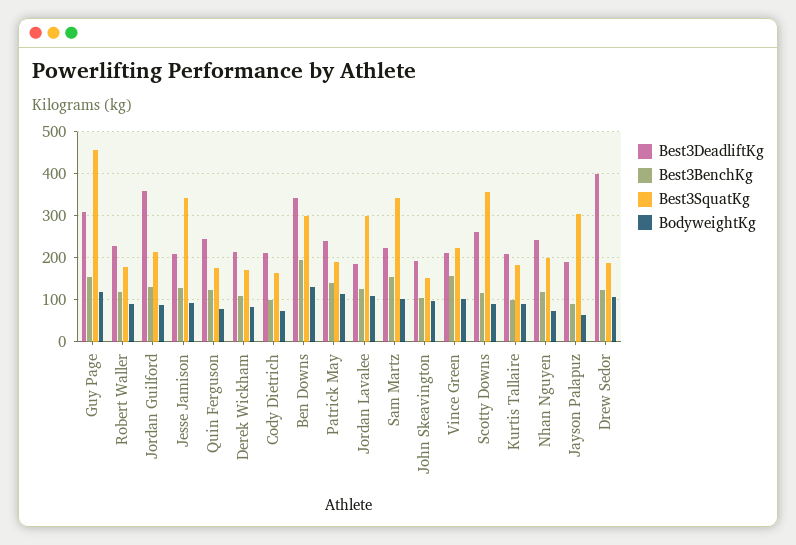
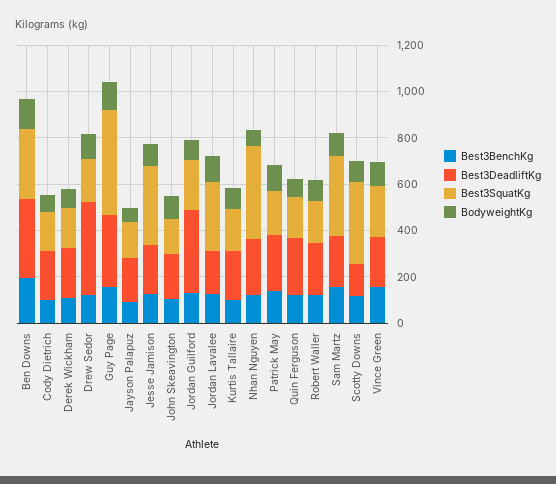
  {
    "Best3DeadliftKg": {
      "Guy Page": 320,
      "Robert Waller": 220,
      "Jordan Guilford": 360,
      "Jesse Jamison": 220,
      "Quin Ferguson": 240,
      "Derek Wickham": 220,
      "Cody Dietrich": 220,
      "Ben Downs": 340,
      "Patrick May": 240,
      "Jordan Lavalee": 180,
      "Sam Martz": 220,
      "John Skeavington": 200,
      "Vince Green": 220,
-     "Scotty Downs": 260,
+     "Scotty Downs": 150,
      "Kurtis Tallaire": 220,
      "Nhan Nguyen": 240,
      "Jayson Palapuz": 200,
      "Drew Sedor": 400
    },
    "Best3BenchKg": {
      "Guy Page": 160,
      "Robert Waller": 120,
      "Jordan Guilford": 140,
      "Jesse Jamison": 120,
      "Quin Ferguson": 120,
      "Derek Wickham": 120,
      "Cody Dietrich": 100,
      "Ben Downs": 200,
      "Patrick May": 140,
      "Jordan Lavalee": 120,
      "Sam Martz": 160,
      "John Skeavington": 100,
      "Vince Green": 160,
      "Scotty Downs": 120,
      "Kurtis Tallaire": 100,
      "Nhan Nguyen": 120,
      "Jayson Palapuz": 100,
      "Drew Sedor": 120
    },
    "Best3SquatKg": {
      "Guy Page": 460,
      "Robert Waller": 180,
      "Jordan Guilford": 220,
      "Jesse Jamison": 340,
      "Quin Ferguson": 180,
      "Derek Wickham": 180,
      "Cody Dietrich": 160,
      "Ben Downs": 300,
      "Patrick May": 200,
      "Jordan Lavalee": 300,
      "Sam Martz": 340,
      "John Skeavington": 160,
      "Vince Green": 220,
      "Scotty Downs": 360,
      "Kurtis Tallaire": 180,
-     "Nhan Nguyen": 200,
+     "Nhan Nguyen": 400,
-     "Jayson Palapuz": 300,
+     "Jayson Palapuz": 150,
      "Drew Sedor": 180
    },
    "BodyweightKg": {
      "Guy Page": 120,
      "Robert Waller": 100,
      "Jordan Guilford": 80,
      "Jesse Jamison": 100,
      "Quin Ferguson": 80,
      "Derek Wickham": 80,
      "Cody Dietrich": 80,
      "Ben Downs": 120,
      "Patrick May": 120,
      "Jordan Lavalee": 100,
      "Sam Martz": 100,
      "John Skeavington": 100,
      "Vince Green": 100,
      "Scotty Downs": 100,
      "Kurtis Tallaire": 100,
      "Nhan Nguyen": 80,
      "Jayson Palapuz": 60,
      "Drew Sedor": 100
    }
  }

